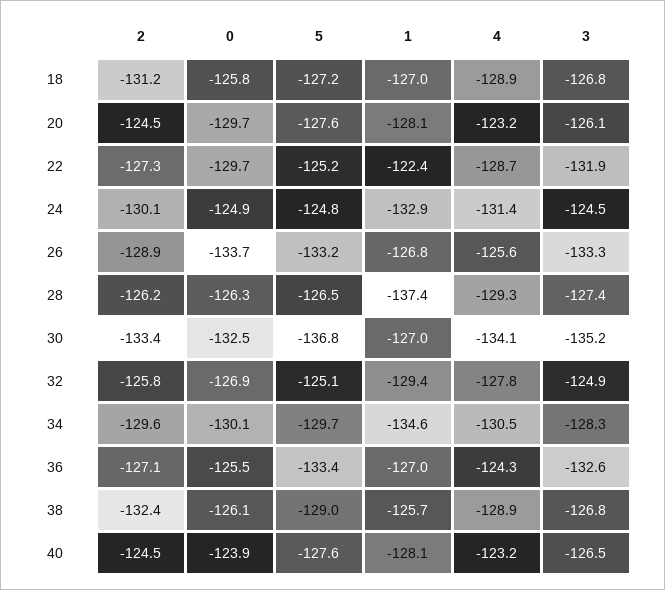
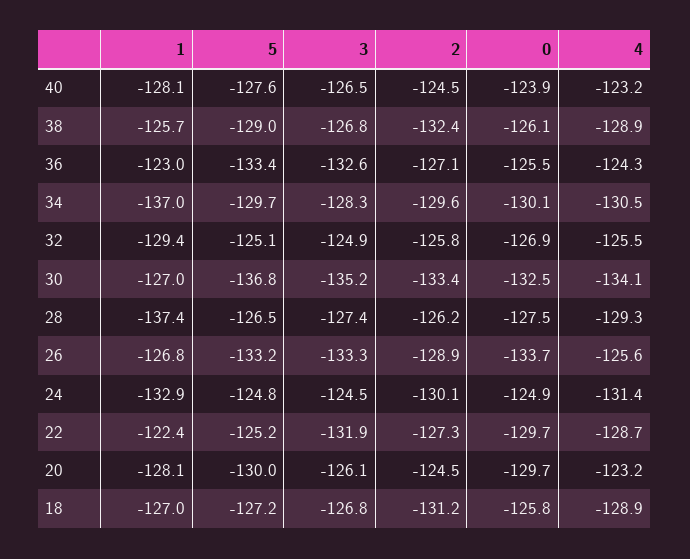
  {
    "2": {
      "18": -131.2,
      "20": -124.5,
      "22": -127.3,
      "24": -130.1,
      "26": -128.9,
      "28": -126.2,
      "30": -133.4,
      "32": -125.8,
      "34": -129.6,
      "36": -127.1,
      "38": -132.4,
      "40": -124.5
    },
    "0": {
      "18": -125.8,
      "20": -129.7,
      "22": -129.7,
      "24": -124.9,
      "26": -133.7,
-     "28": -126.3,
+     "28": -127.5,
      "30": -132.5,
      "32": -126.9,
      "34": -130.1,
      "36": -125.5,
      "38": -126.1,
      "40": -123.9
    },
    "5": {
      "18": -127.2,
-     "20": -127.6,
+     "20": -130,
      "22": -125.2,
      "24": -124.8,
      "26": -133.2,
      "28": -126.5,
      "30": -136.8,
      "32": -125.1,
      "34": -129.7,
      "36": -133.4,
      "38": -129,
      "40": -127.6
    },
    "1": {
      "18": -127,
      "20": -128.1,
      "22": -122.4,
      "24": -132.9,
      "26": -126.8,
      "28": -137.4,
      "30": -127,
      "32": -129.4,
-     "34": -134.6,
+     "34": -137,
-     "36": -127,
+     "36": -123,
      "38": -125.7,
      "40": -128.1
    },
    "4": {
      "18": -128.9,
      "20": -123.2,
      "22": -128.7,
      "24": -131.4,
      "26": -125.6,
      "28": -129.3,
      "30": -134.1,
-     "32": -127.8,
+     "32": -125.5,
      "34": -130.5,
      "36": -124.3,
      "38": -128.9,
      "40": -123.2
    },
    "3": {
      "18": -126.8,
      "20": -126.1,
      "22": -131.9,
      "24": -124.5,
      "26": -133.3,
      "28": -127.4,
      "30": -135.2,
      "32": -124.9,
      "34": -128.3,
      "36": -132.6,
      "38": -126.8,
      "40": -126.5
    }
  }

